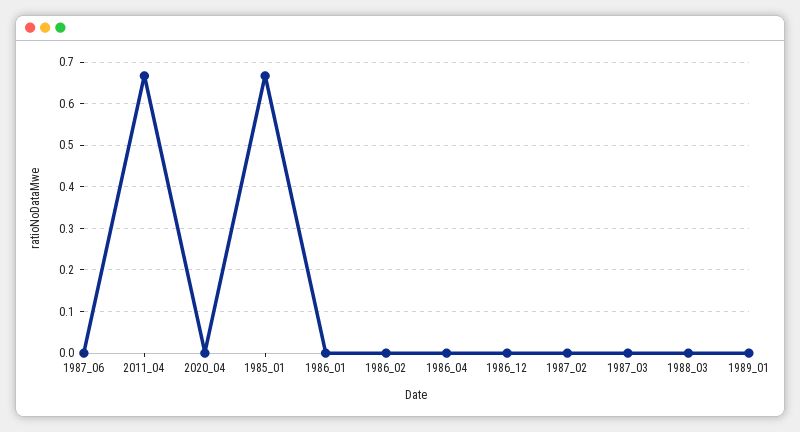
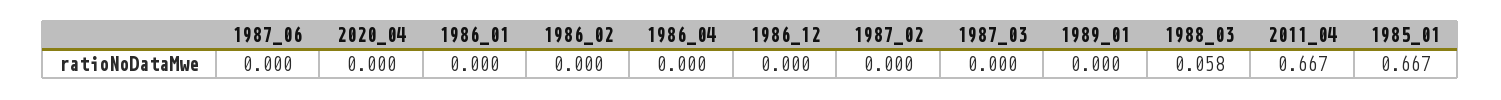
  {
    "1987_06": 0,
    "2011_04": 0.667,
    "2020_04": 0,
    "1985_01": 0.667,
    "1986_01": 0,
    "1986_02": 0,
    "1986_04": 0,
    "1986_12": 0,
    "1987_02": 0,
    "1987_03": 0,
-   "1988_03": 0,
+   "1988_03": 0.058,
    "1989_01": 0
  }

